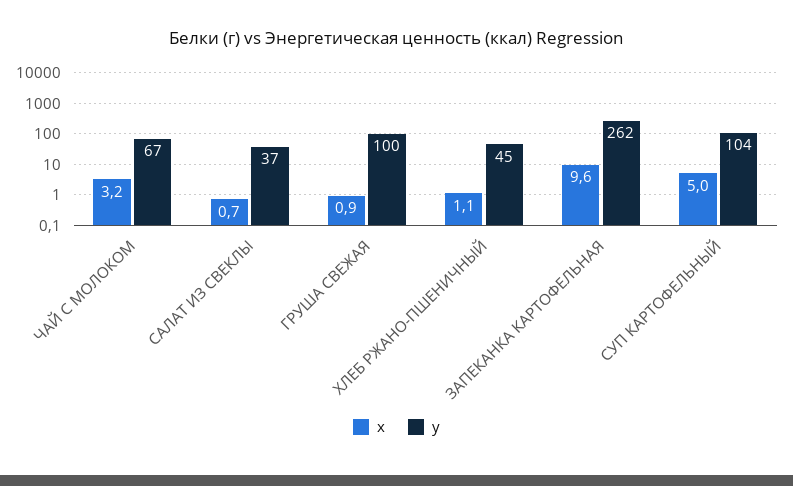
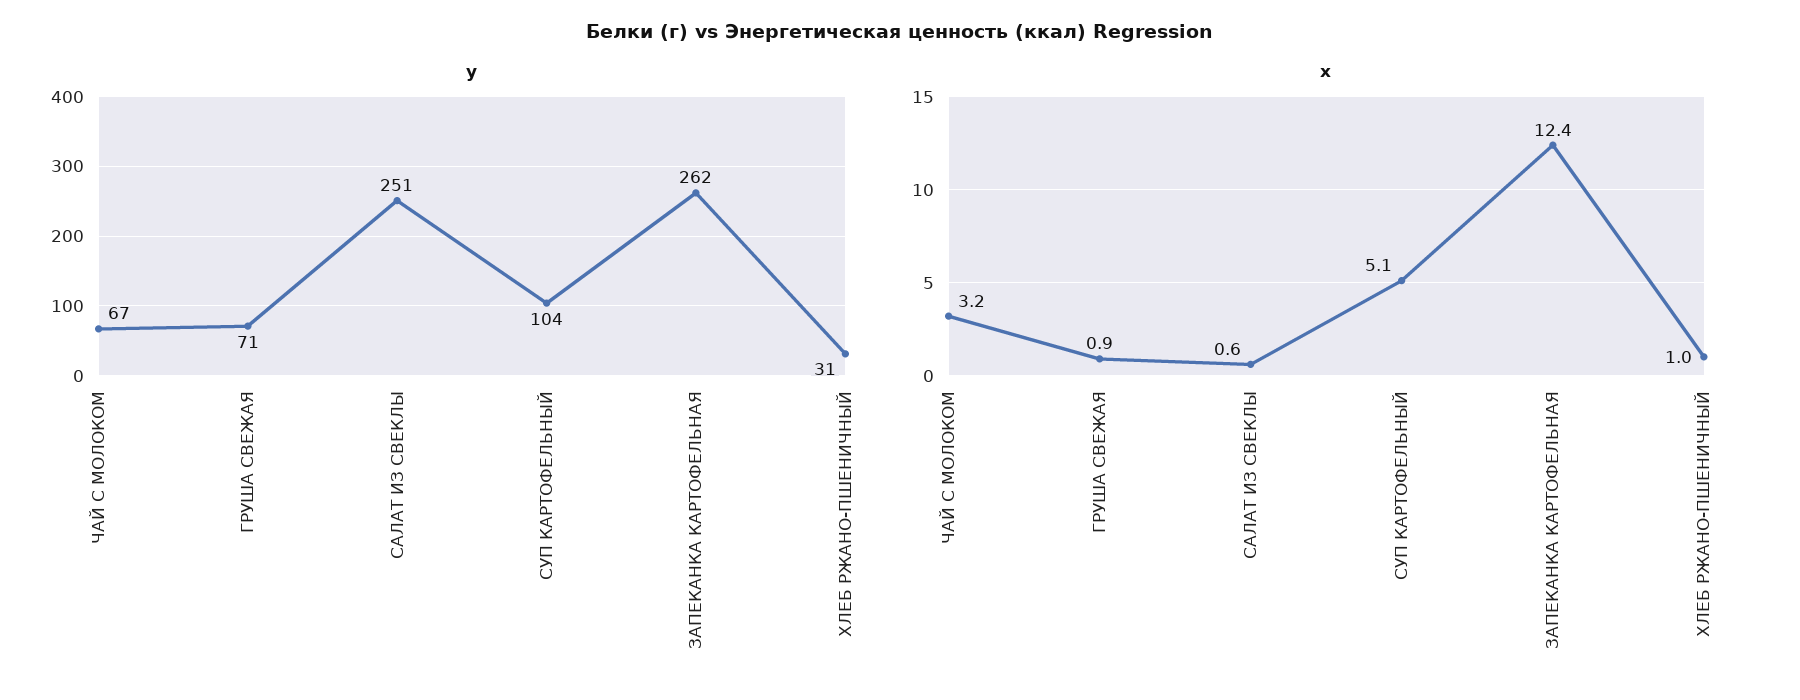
  {
    "x": {
      "ЧАЙ С МОЛОКОМ": 3.2,
-     "САЛАТ ИЗ СВЕКЛЫ": 0.7,
+     "САЛАТ ИЗ СВЕКЛЫ": 0.6,
      "ГРУША СВЕЖАЯ": 0.9,
-     "ХЛЕБ РЖАНО-ПШЕНИЧНЫЙ": 1.1,
+     "ХЛЕБ РЖАНО-ПШЕНИЧНЫЙ": 1,
-     "ЗАПЕКАНКА КАРТОФЕЛЬНАЯ": 9.6,
+     "ЗАПЕКАНКА КАРТОФЕЛЬНАЯ": 12.4,
-     "СУП КАРТОФЕЛЬНЫЙ": 5
+     "СУП КАРТОФЕЛЬНЫЙ": 5.1
    },
    "y": {
      "ЧАЙ С МОЛОКОМ": 67,
-     "САЛАТ ИЗ СВЕКЛЫ": 37,
+     "САЛАТ ИЗ СВЕКЛЫ": 251,
-     "ГРУША СВЕЖАЯ": 100,
+     "ГРУША СВЕЖАЯ": 71,
-     "ХЛЕБ РЖАНО-ПШЕНИЧНЫЙ": 45,
+     "ХЛЕБ РЖАНО-ПШЕНИЧНЫЙ": 31,
      "ЗАПЕКАНКА КАРТОФЕЛЬНАЯ": 262,
      "СУП КАРТОФЕЛЬНЫЙ": 104
    }
  }

